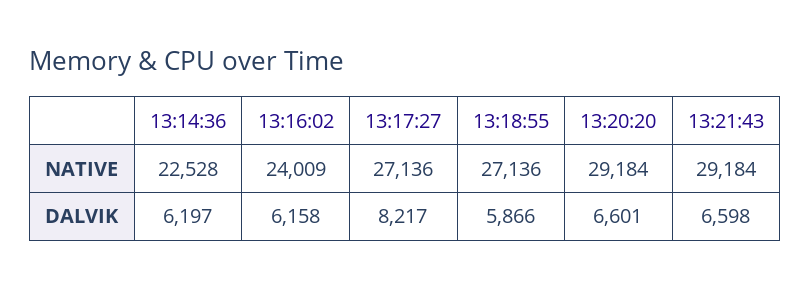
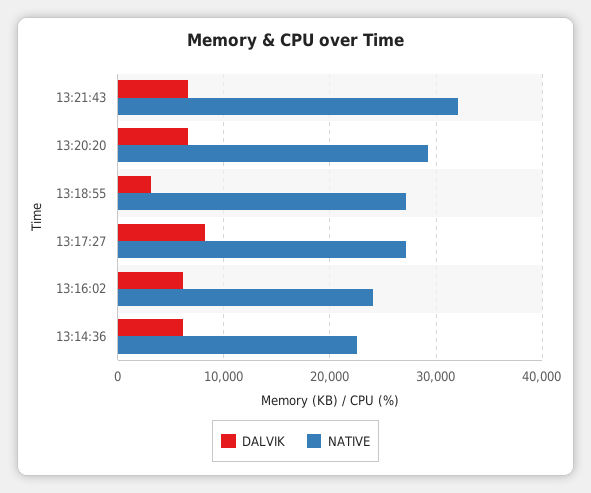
  {
    "NATIVE": {
      "13:14:36": 22528,
      "13:16:02": 24009,
      "13:17:27": 27136,
      "13:18:55": 27136,
      "13:20:20": 29184,
-     "13:21:43": 29184
+     "13:21:43": 32000
    },
    "DALVIK": {
      "13:14:36": 6197,
      "13:16:02": 6158,
      "13:17:27": 8217,
-     "13:18:55": 5866,
+     "13:18:55": 3000,
      "13:20:20": 6601,
      "13:21:43": 6598
    }
  }

